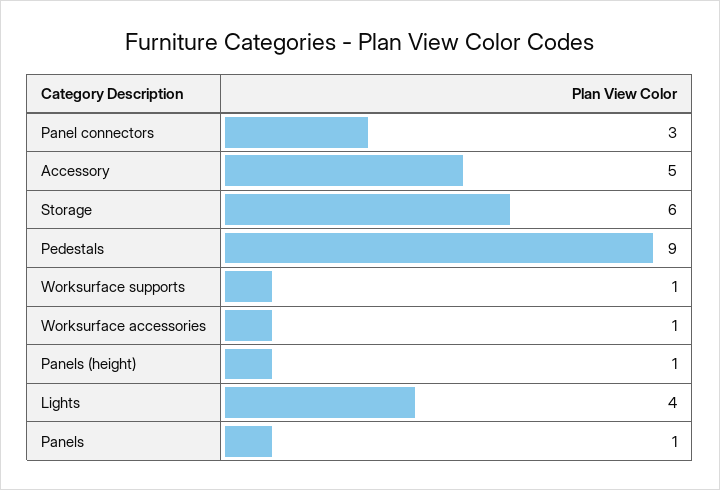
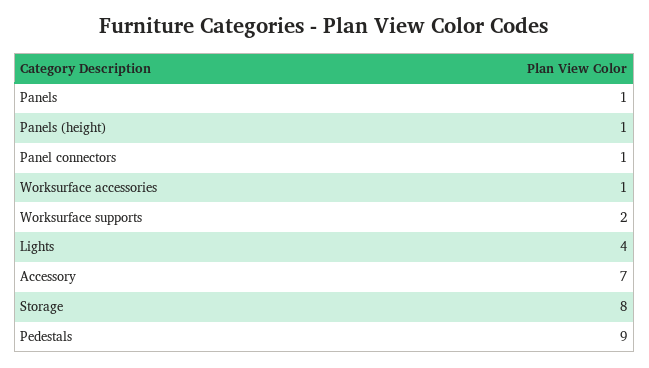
  {
-   "Panel connectors": 3,
+   "Panel connectors": 1,
-   "Accessory": 5,
+   "Accessory": 7,
-   "Storage": 6,
+   "Storage": 8,
    "Pedestals": 9,
-   "Worksurface supports": 1,
+   "Worksurface supports": 2,
    "Worksurface accessories": 1,
    "Panels (height)": 1,
    "Lights": 4,
    "Panels": 1
  }

